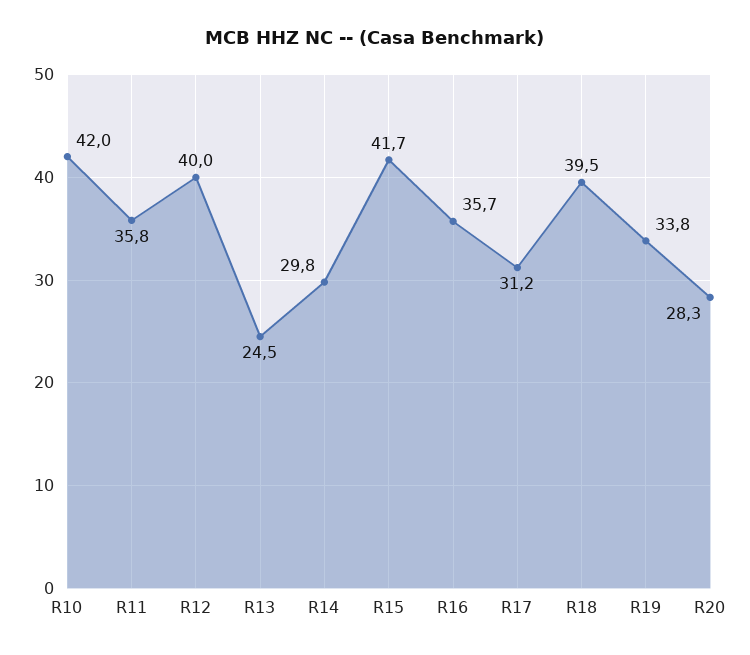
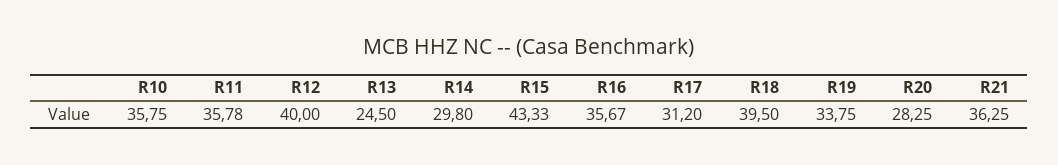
  {
-   "R10": 42,
+   "R10": 35.75,
    "R11": 35.78,
    "R12": 40,
    "R13": 24.5,
    "R14": 29.8,
-   "R15": 41.7,
+   "R15": 43.33,
    "R16": 35.67,
    "R17": 31.2,
    "R18": 39.5,
    "R19": 33.75,
-   "R20": 28.25
+   "R20": 28.25,
+   "R21": 36.25
  }

